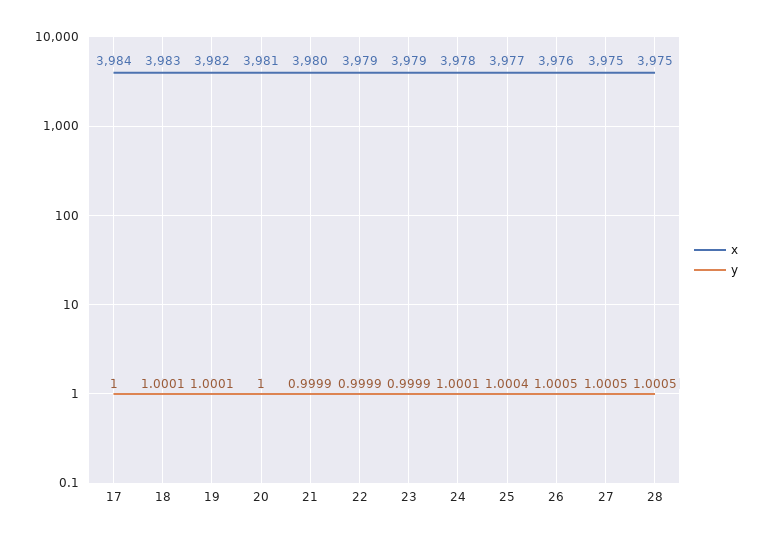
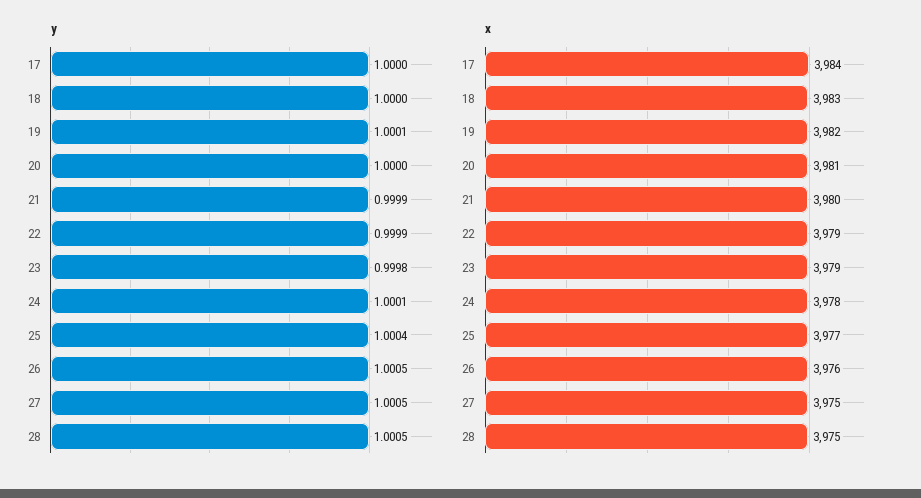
  {
    "x": {
      "17": 3984,
      "18": 3983,
      "19": 3982,
      "20": 3981,
      "21": 3980,
      "22": 3979,
      "23": 3979,
      "24": 3978,
      "25": 3977,
      "26": 3976,
      "27": 3975,
      "28": 3975
    },
    "y": {
      "17": 1,
-     "18": 1.0001,
+     "18": 1,
      "19": 1.0001,
      "20": 1,
      "21": 0.9999,
      "22": 0.9999,
-     "23": 0.9999,
+     "23": 0.9998,
      "24": 1.0001,
      "25": 1.0004,
      "26": 1.0005,
      "27": 1.0005,
      "28": 1.0005
    }
  }

